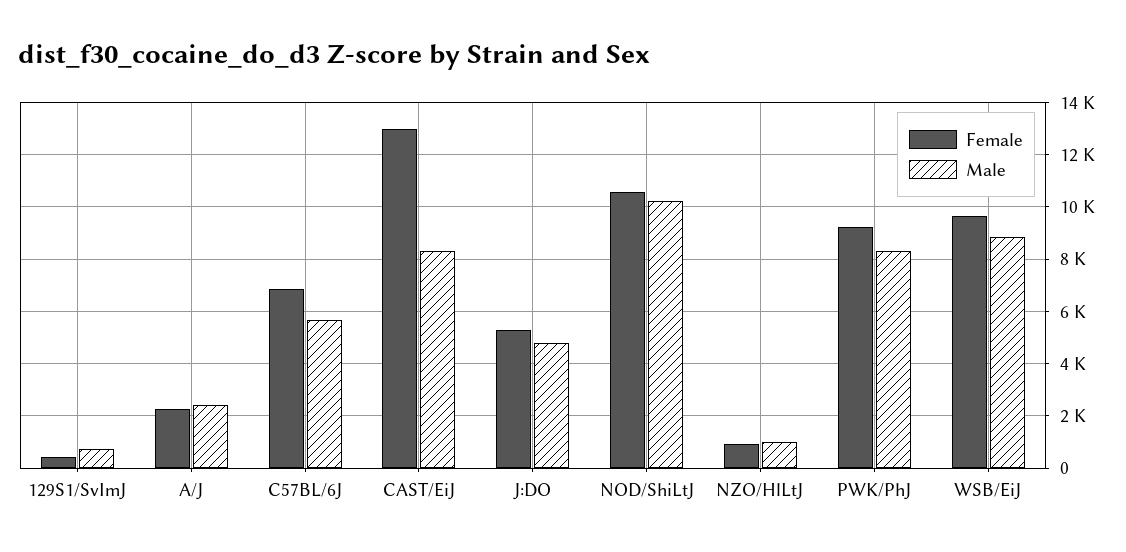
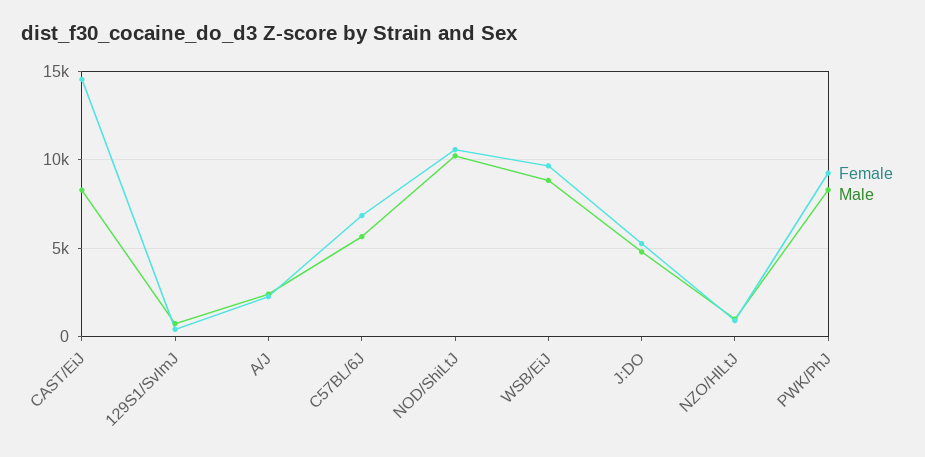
  {
    "Female": {
      "129S1/SvImJ": 500,
      "A/J": 2250,
      "C57BL/6J": 6750,
-     "CAST/EiJ": 13000,
+     "CAST/EiJ": 14500,
      "J:DO": 5250,
      "NOD/ShiLtJ": 10500,
      "NZO/HlLtJ": 1000,
      "PWK/PhJ": 9250,
      "WSB/EiJ": 9750
    },
    "Male": {
      "129S1/SvImJ": 750,
      "A/J": 2500,
      "C57BL/6J": 5750,
      "CAST/EiJ": 8250,
      "J:DO": 4750,
      "NOD/ShiLtJ": 10250,
      "NZO/HlLtJ": 1000,
      "PWK/PhJ": 8250,
      "WSB/EiJ": 8750
    }
  }

